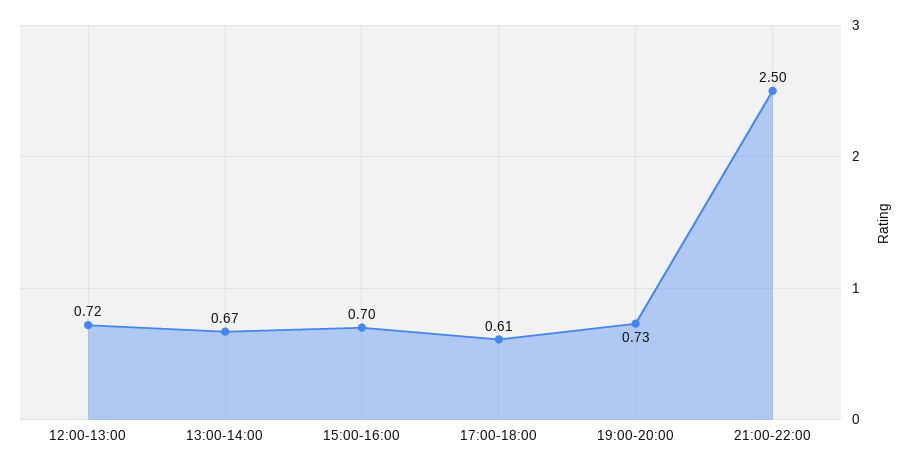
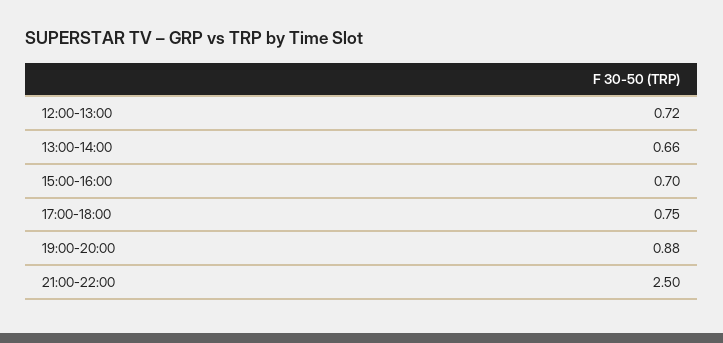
  {
    "12:00-13:00": 0.72,
-   "13:00-14:00": 0.67,
+   "13:00-14:00": 0.66,
    "15:00-16:00": 0.7,
-   "17:00-18:00": 0.61,
+   "17:00-18:00": 0.75,
-   "19:00-20:00": 0.73,
+   "19:00-20:00": 0.88,
    "21:00-22:00": 2.5
  }

